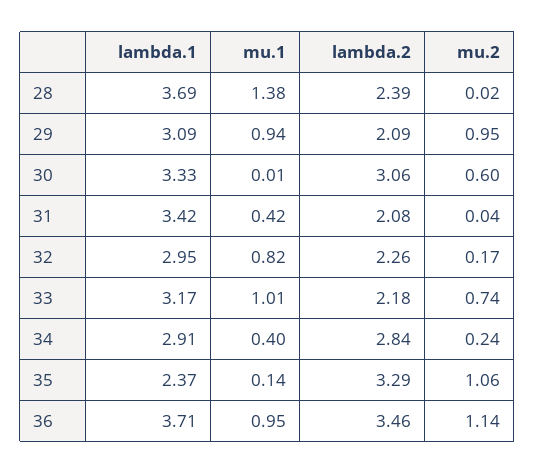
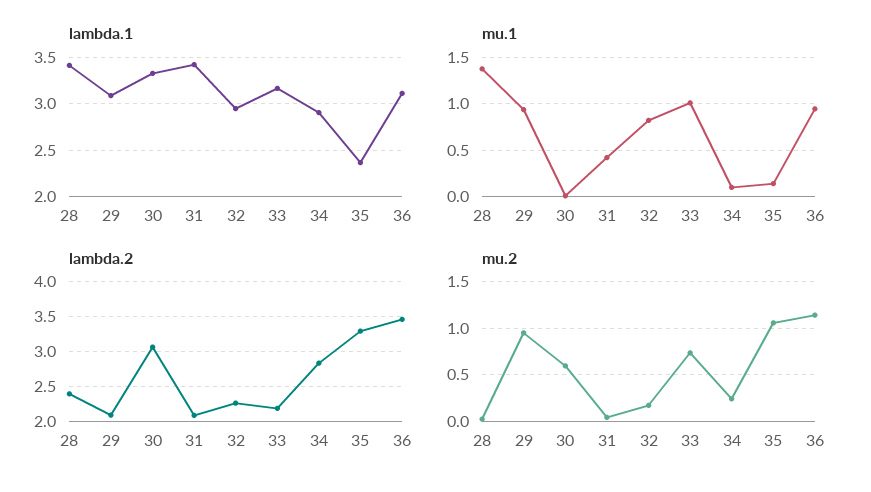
  {
    "lambda.1": {
-     "28": 3.69,
+     "28": 3.4,
      "29": 3.09,
      "30": 3.33,
      "31": 3.42,
      "32": 2.95,
      "33": 3.17,
      "34": 2.91,
      "35": 2.37,
-     "36": 3.71
+     "36": 3.1
    },
    "mu.1": {
      "28": 1.38,
      "29": 0.94,
      "30": 0.01,
      "31": 0.42,
      "32": 0.82,
      "33": 1.01,
-     "34": 0.4,
+     "34": 0.1,
      "35": 0.14,
      "36": 0.95
    },
    "lambda.2": {
      "28": 2.39,
      "29": 2.09,
      "30": 3.06,
      "31": 2.08,
      "32": 2.26,
      "33": 2.18,
      "34": 2.84,
      "35": 3.29,
      "36": 3.46
    },
    "mu.2": {
      "28": 0.02,
      "29": 0.95,
      "30": 0.6,
      "31": 0.04,
      "32": 0.17,
      "33": 0.74,
      "34": 0.24,
      "35": 1.06,
      "36": 1.14
    }
  }

